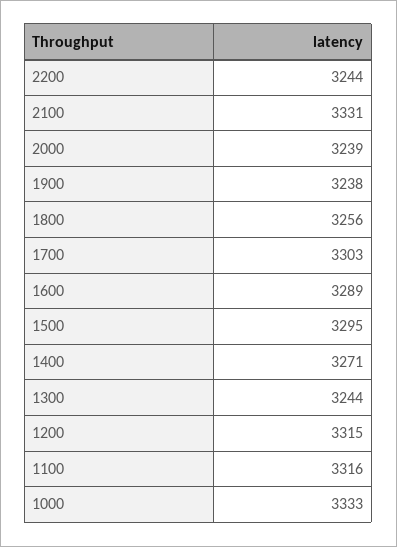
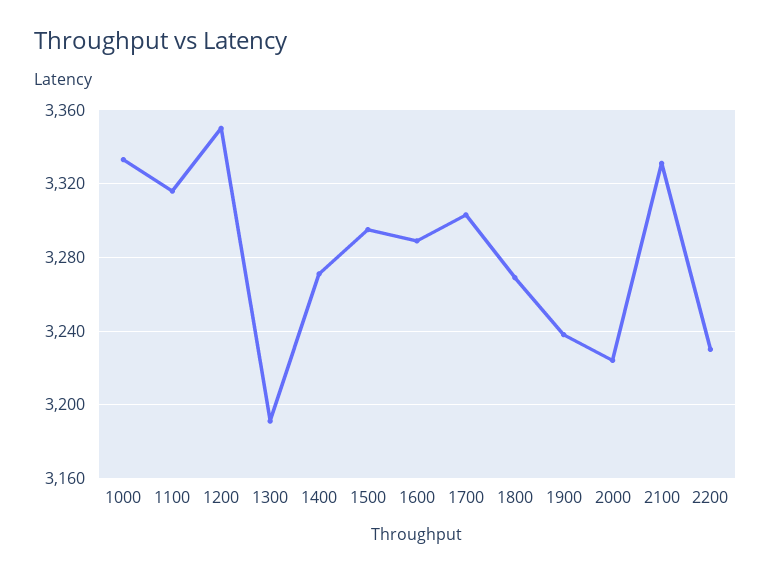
  {
-   "2200": 3244,
+   "2200": 3230,
    "2100": 3331,
-   "2000": 3239,
+   "2000": 3225,
    "1900": 3238,
-   "1800": 3256,
+   "1800": 3270,
    "1700": 3303,
    "1600": 3289,
    "1500": 3295,
    "1400": 3271,
-   "1300": 3244,
+   "1300": 3190,
-   "1200": 3315,
+   "1200": 3350,
    "1100": 3316,
    "1000": 3333
  }

